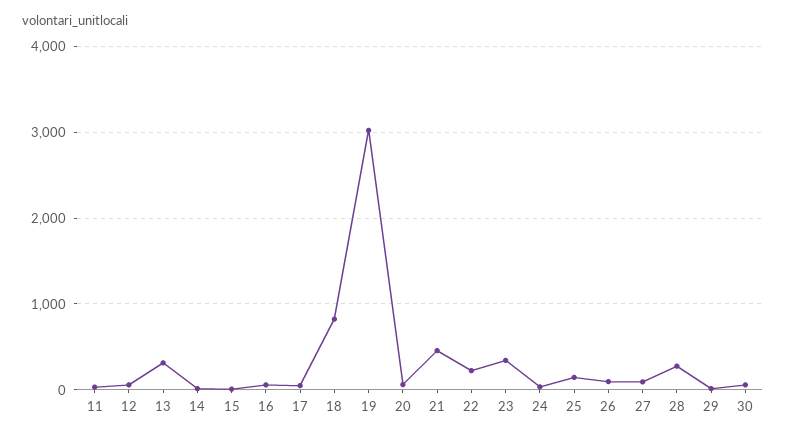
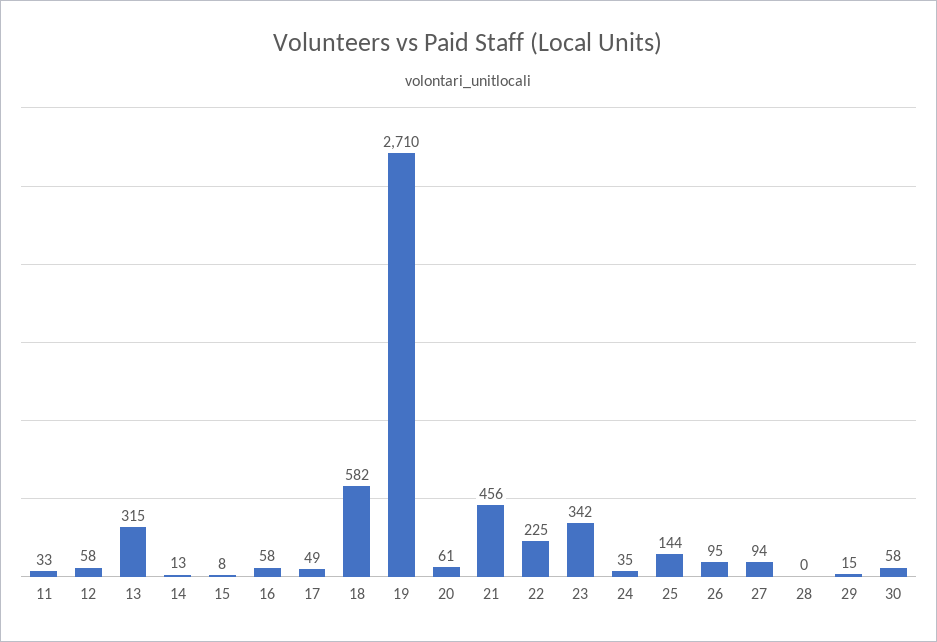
  {
    "11": 33,
    "12": 58,
    "13": 315,
    "14": 13,
    "15": 8,
    "16": 58,
    "17": 49,
-   "18": 800,
+   "18": 582,
-   "19": 3000,
+   "19": 2710,
    "20": 61,
    "21": 456,
    "22": 225,
    "23": 342,
    "24": 35,
    "25": 144,
    "26": 95,
    "27": 94,
-   "28": 300,
+   "28": 0,
    "29": 15,
    "30": 58
  }

